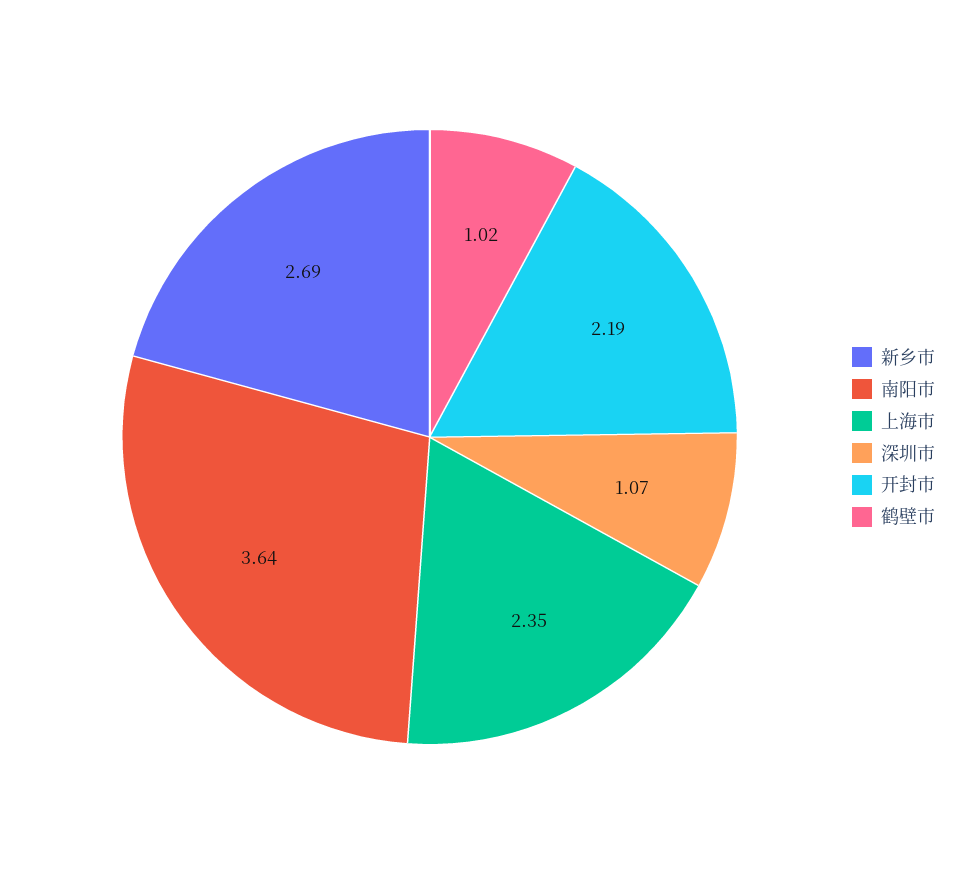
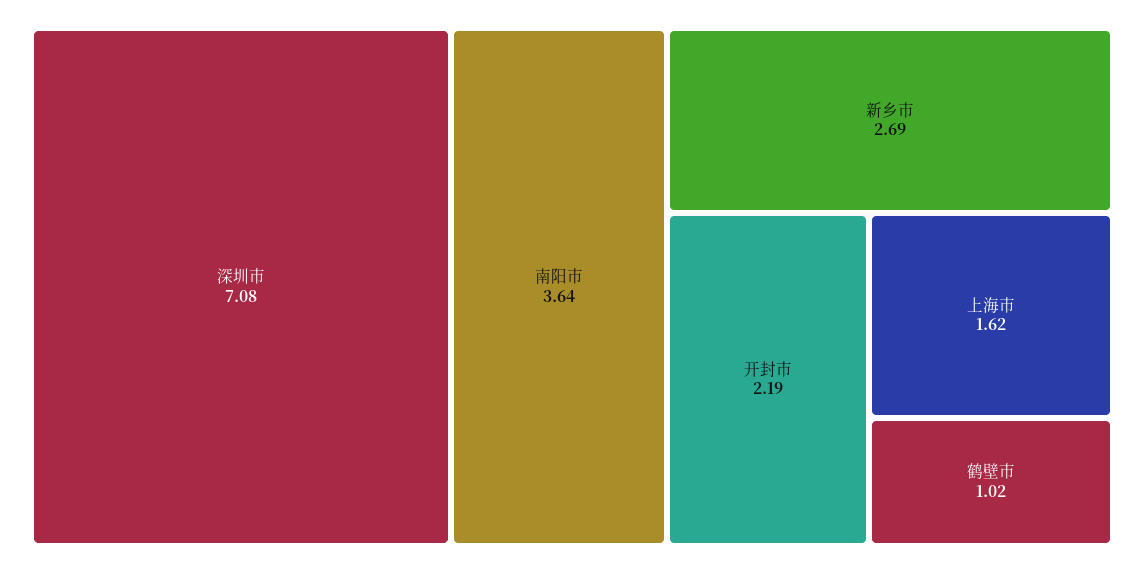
  {
    "新乡市": 2.69,
    "南阳市": 3.64,
-   "上海市": 2.35,
+   "上海市": 1.62,
-   "深圳市": 1.07,
+   "深圳市": 7.08,
    "开封市": 2.19,
    "鹤壁市": 1.02
  }

